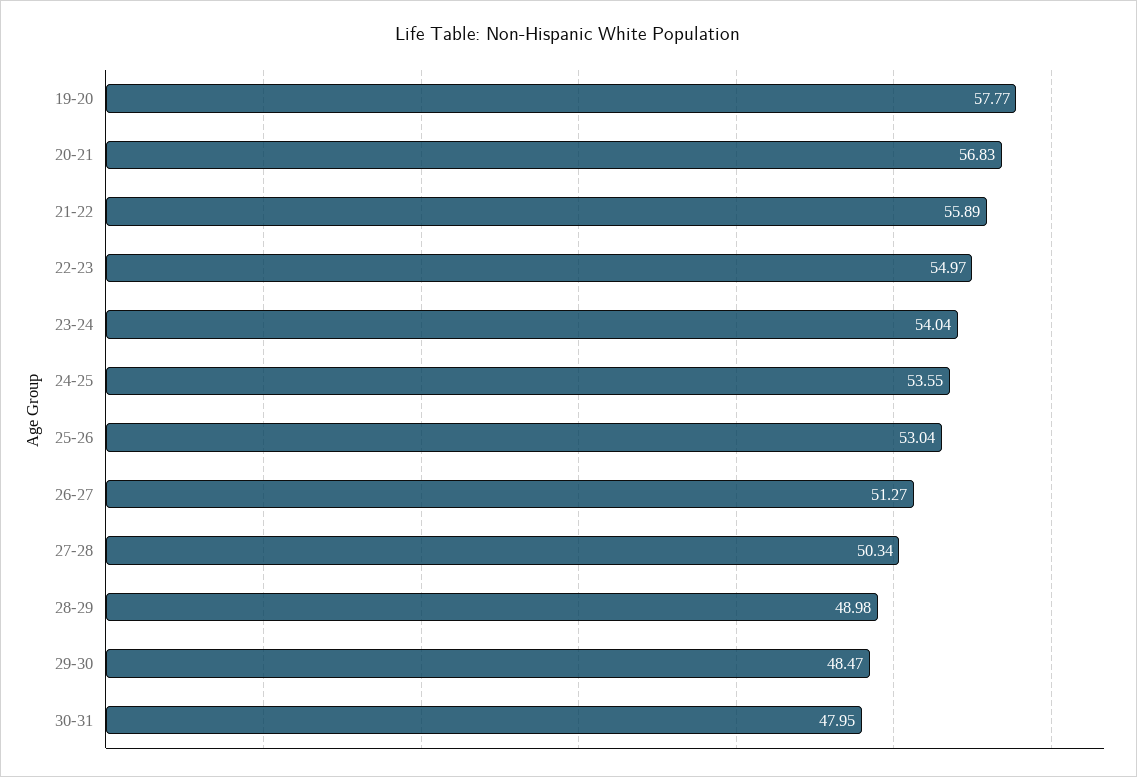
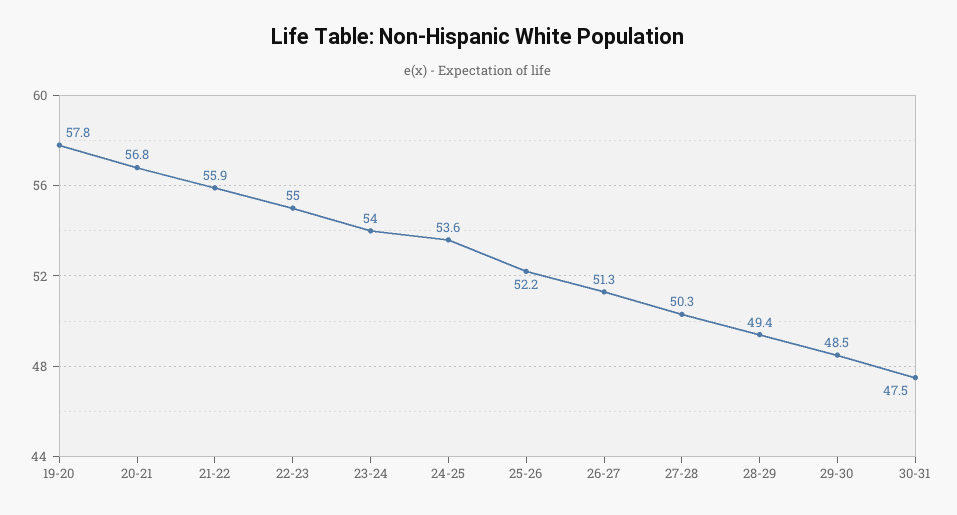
  {
    "19-20": 57.77,
    "20-21": 56.83,
    "21-22": 55.89,
    "22-23": 54.97,
    "23-24": 54.04,
    "24-25": 53.55,
-   "25-26": 53.04,
+   "25-26": 52.2,
    "26-27": 51.27,
    "27-28": 50.34,
-   "28-29": 48.98,
+   "28-29": 49.4,
    "29-30": 48.47,
-   "30-31": 47.95
+   "30-31": 47.5
  }

